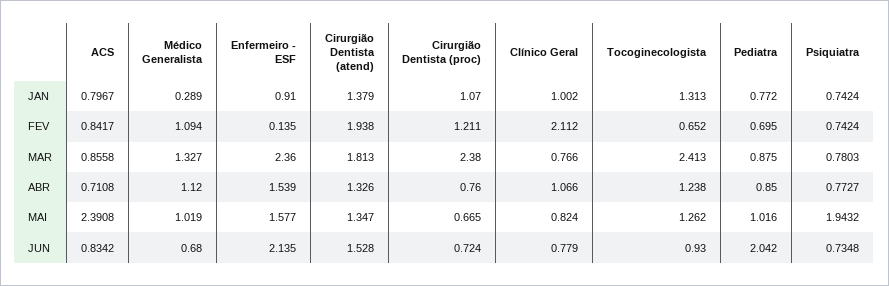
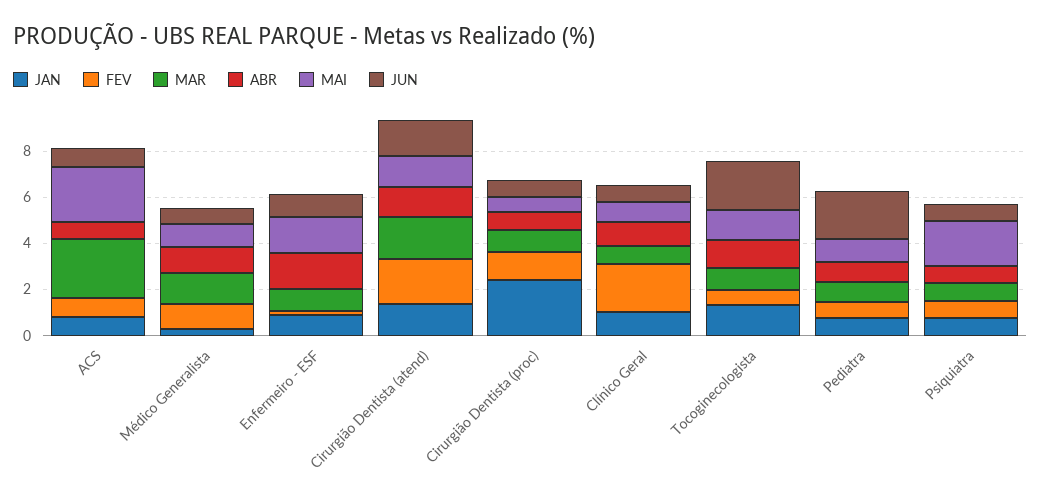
  {
    "JAN": {
      "ACS": 0.7967,
      "Médico Generalista": 0.289,
      "Enfermeiro - ESF": 0.91,
      "Cirurgião Dentista (atend)": 1.379,
-     "Cirurgião Dentista (proc)": 1.07,
+     "Cirurgião Dentista (proc)": 2.5,
      "Clínico Geral": 1.002,
      "Tocoginecologista": 1.313,
      "Pediatra": 0.772,
      "Psiquiatra": 0.7424
    },
    "FEV": {
      "ACS": 0.8417,
      "Médico Generalista": 1.094,
      "Enfermeiro - ESF": 0.135,
      "Cirurgião Dentista (atend)": 1.938,
      "Cirurgião Dentista (proc)": 1.211,
      "Clínico Geral": 2.112,
      "Tocoginecologista": 0.652,
      "Pediatra": 0.695,
      "Psiquiatra": 0.7424
    },
    "MAR": {
-     "ACS": 0.8558,
+     "ACS": 2.5,
      "Médico Generalista": 1.327,
-     "Enfermeiro - ESF": 2.36,
+     "Enfermeiro - ESF": 1,
      "Cirurgião Dentista (atend)": 1.813,
-     "Cirurgião Dentista (proc)": 2.38,
+     "Cirurgião Dentista (proc)": 1,
      "Clínico Geral": 0.766,
-     "Tocoginecologista": 2.413,
+     "Tocoginecologista": 1,
      "Pediatra": 0.875,
      "Psiquiatra": 0.7803
    },
    "ABR": {
      "ACS": 0.7108,
      "Médico Generalista": 1.12,
      "Enfermeiro - ESF": 1.539,
      "Cirurgião Dentista (atend)": 1.326,
      "Cirurgião Dentista (proc)": 0.76,
      "Clínico Geral": 1.066,
      "Tocoginecologista": 1.238,
      "Pediatra": 0.85,
      "Psiquiatra": 0.7727
    },
    "MAI": {
      "ACS": 2.3908,
      "Médico Generalista": 1.019,
      "Enfermeiro - ESF": 1.577,
      "Cirurgião Dentista (atend)": 1.347,
      "Cirurgião Dentista (proc)": 0.665,
      "Clínico Geral": 0.824,
      "Tocoginecologista": 1.262,
      "Pediatra": 1.016,
      "Psiquiatra": 1.9432
    },
    "JUN": {
      "ACS": 0.8342,
      "Médico Generalista": 0.68,
-     "Enfermeiro - ESF": 2.135,
+     "Enfermeiro - ESF": 1,
      "Cirurgião Dentista (atend)": 1.528,
      "Cirurgião Dentista (proc)": 0.724,
      "Clínico Geral": 0.779,
-     "Tocoginecologista": 0.93,
+     "Tocoginecologista": 2,
      "Pediatra": 2.042,
      "Psiquiatra": 0.7348
    }
  }

